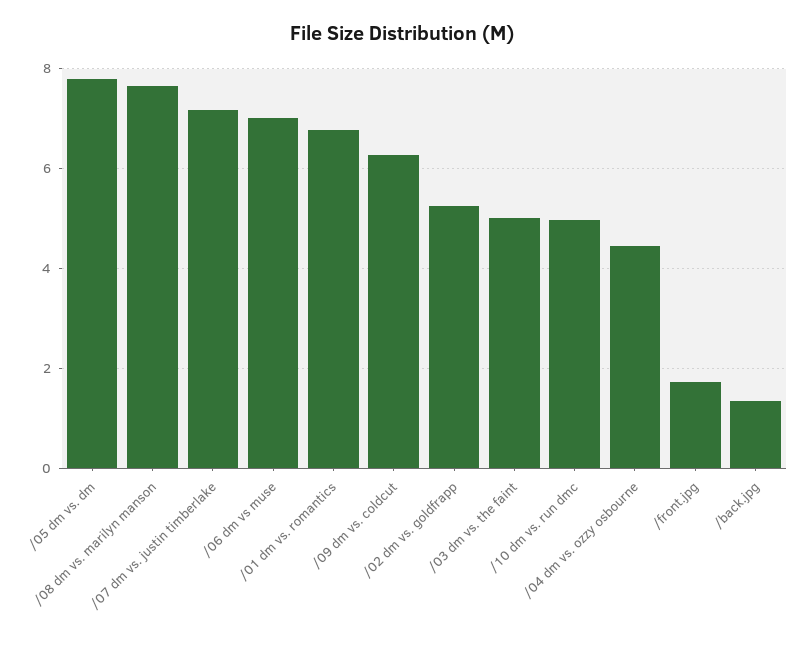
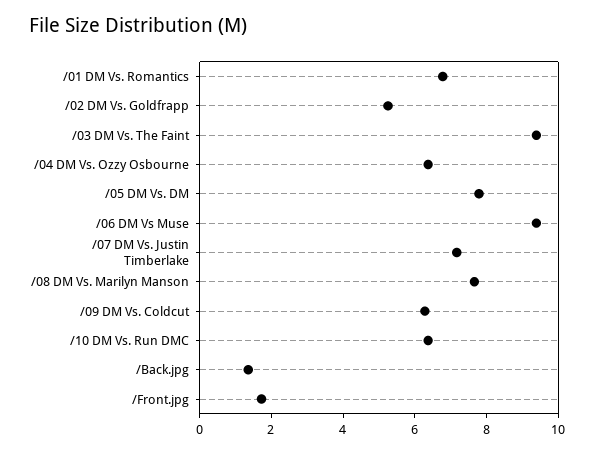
  {
    "/05 dm vs. dm": 7.8,
    "/08 dm vs. marilyn manson": 7.6,
    "/07 dm vs. justin timberlake": 7.2,
-   "/06 dm vs muse": 7,
+   "/06 dm vs muse": 9.5,
    "/01 dm vs. romantics": 6.8,
    "/09 dm vs. coldcut": 6.2,
    "/02 dm vs. goldfrapp": 5.2,
-   "/03 dm vs. the faint": 5,
+   "/03 dm vs. the faint": 9.5,
-   "/10 dm vs. run dmc": 5,
+   "/10 dm vs. run dmc": 6.5,
-   "/04 dm vs. ozzy osbourne": 4.4,
+   "/04 dm vs. ozzy osbourne": 6.5,
    "/front.jpg": 1.8,
    "/back.jpg": 1.4
  }

